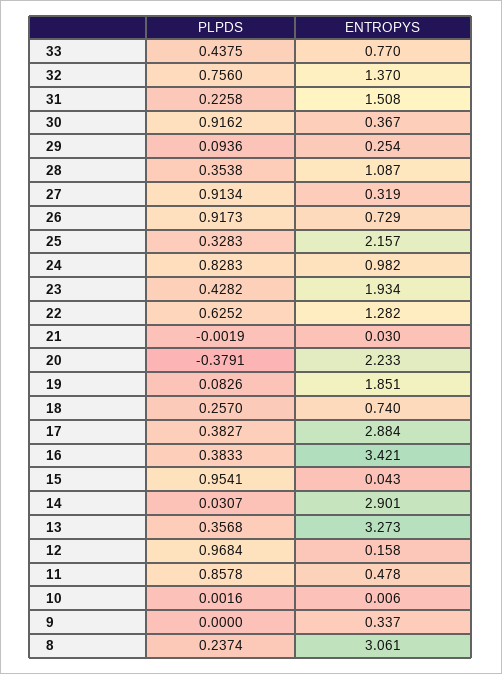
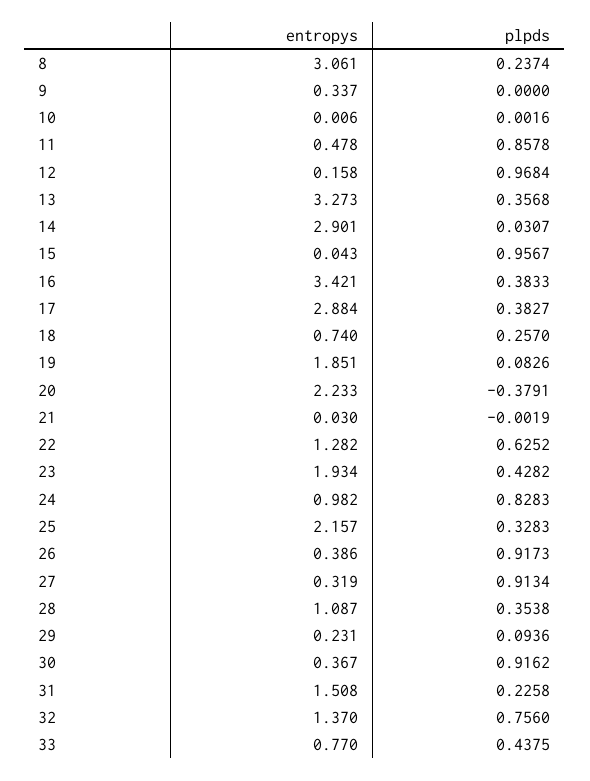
  {
    "PLPDS": {
      "33": 0.4375,
      "32": 0.756,
      "31": 0.2258,
      "30": 0.9162,
      "29": 0.0936,
      "28": 0.3538,
      "27": 0.9134,
      "26": 0.9173,
      "25": 0.3283,
      "24": 0.8283,
      "23": 0.4282,
      "22": 0.6252,
      "21": -0.0019,
      "20": -0.3791,
      "19": 0.0826,
      "18": 0.257,
      "17": 0.3827,
      "16": 0.3833,
-     "15": 0.9541,
+     "15": 0.9567,
      "14": 0.0307,
      "13": 0.3568,
      "12": 0.9684,
      "11": 0.8578,
      "10": 0.0016,
      "9": 0,
      "8": 0.2374
    },
    "ENTROPYS": {
      "33": 0.77,
      "32": 1.37,
      "31": 1.508,
      "30": 0.367,
-     "29": 0.254,
+     "29": 0.231,
      "28": 1.087,
      "27": 0.319,
-     "26": 0.729,
+     "26": 0.386,
      "25": 2.157,
      "24": 0.982,
      "23": 1.934,
      "22": 1.282,
      "21": 0.03,
      "20": 2.233,
      "19": 1.851,
      "18": 0.74,
      "17": 2.884,
      "16": 3.421,
      "15": 0.043,
      "14": 2.901,
      "13": 3.273,
      "12": 0.158,
      "11": 0.478,
      "10": 0.006,
      "9": 0.337,
      "8": 3.061
    }
  }

